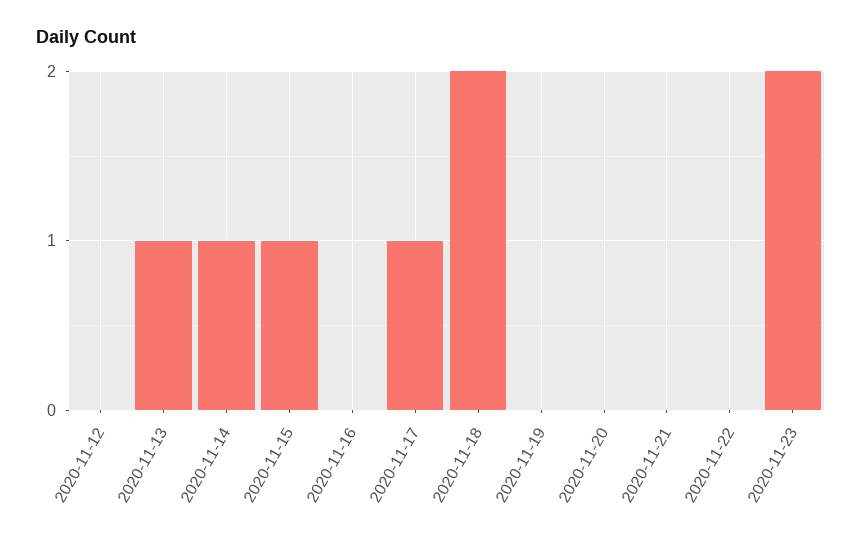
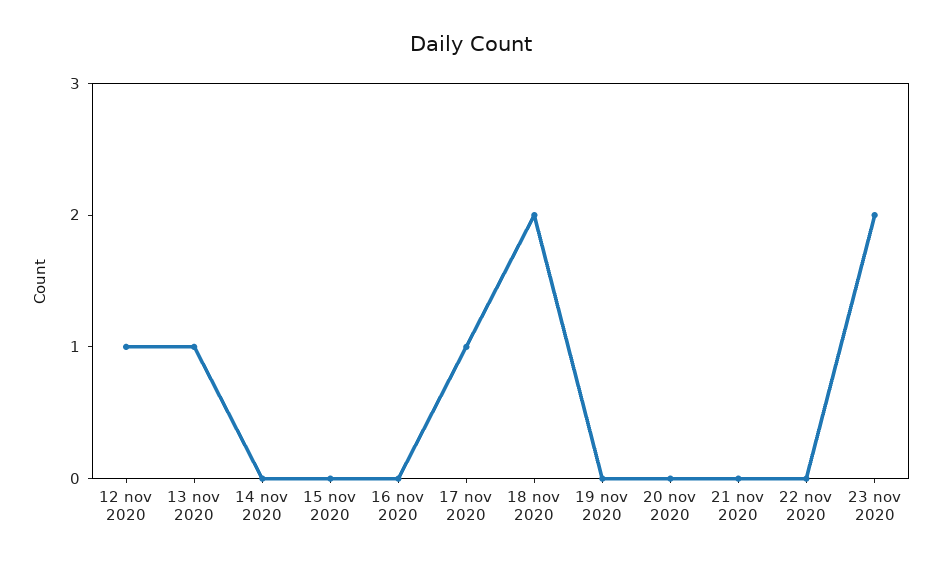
  {
-   "2020-11-12": 0,
+   "2020-11-12": 1,
    "2020-11-13": 1,
-   "2020-11-14": 1,
+   "2020-11-14": 0,
-   "2020-11-15": 1,
+   "2020-11-15": 0,
    "2020-11-16": 0,
    "2020-11-17": 1,
    "2020-11-18": 2,
    "2020-11-19": 0,
    "2020-11-20": 0,
    "2020-11-21": 0,
    "2020-11-22": 0,
    "2020-11-23": 2
  }

